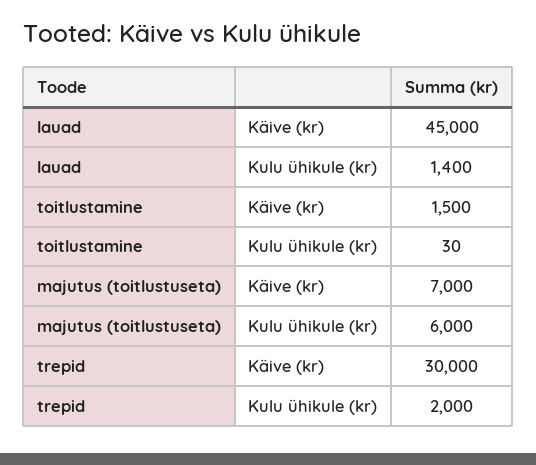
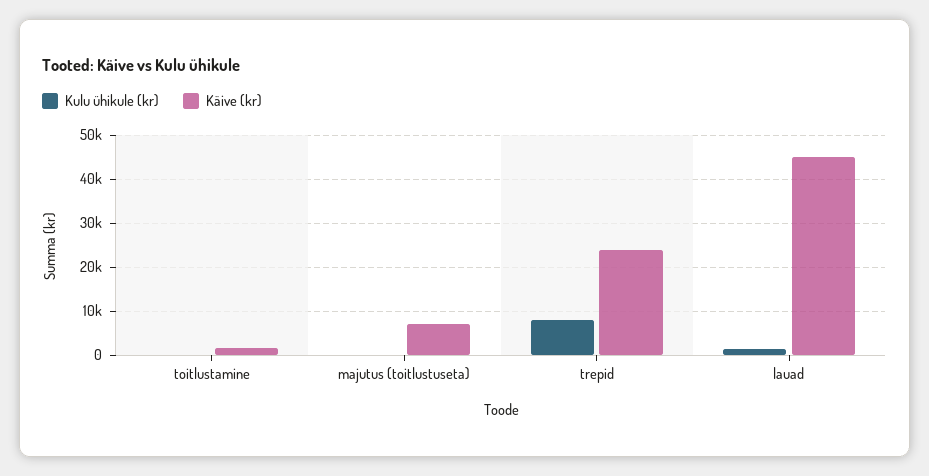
  {
    "Käive (kr)": {
      "lauad": 45000,
      "toitlustamine": 1500,
      "majutus (toitlustuseta)": 7000,
-     "trepid": 30000
+     "trepid": 24000
    },
    "Kulu ühikule (kr)": {
      "lauad": 1400,
      "toitlustamine": 30,
-     "majutus (toitlustuseta)": 6000,
+     "majutus (toitlustuseta)": 0,
-     "trepid": 2000
+     "trepid": 8000
    }
  }

